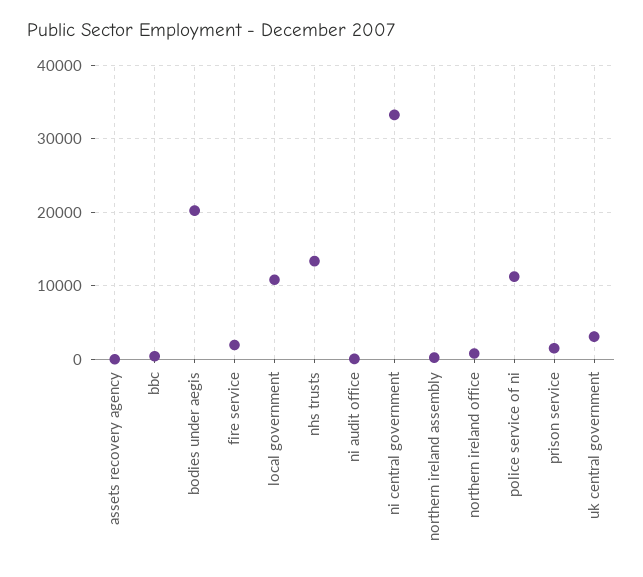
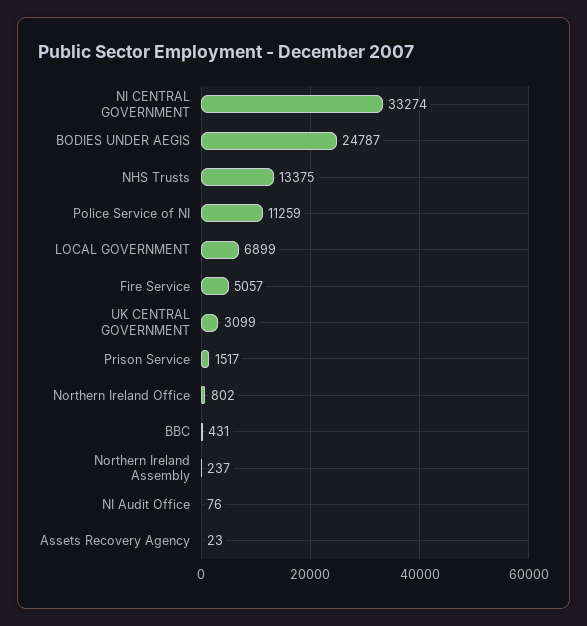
  {
    "assets recovery agency": 23,
    "bbc": 431,
-   "bodies under aegis": 20000,
+   "bodies under aegis": 24787,
-   "fire service": 2000,
+   "fire service": 5057,
-   "local government": 11000,
+   "local government": 6899,
    "nhs trusts": 13375,
    "ni audit office": 76,
    "ni central government": 33274,
    "northern ireland assembly": 237,
    "northern ireland office": 802,
    "police service of ni": 11259,
    "prison service": 1517,
    "uk central government": 3099
  }

